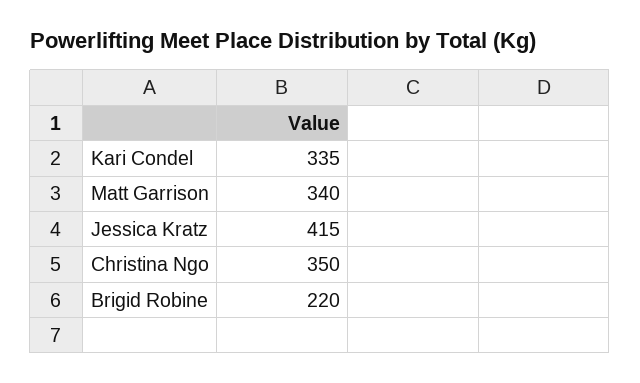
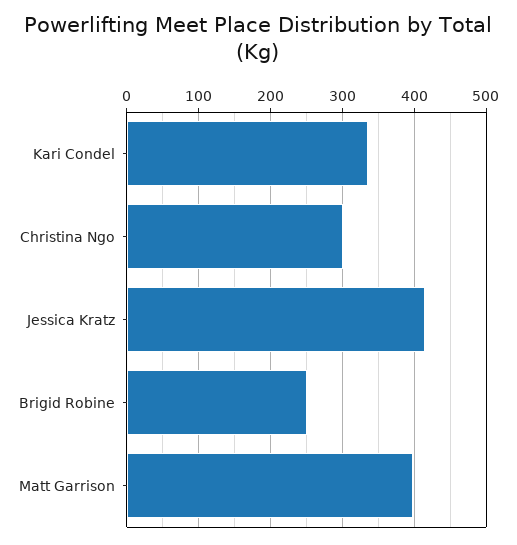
  {
    "Kari Condel": 335,
-   "Matt Garrison": 340,
+   "Matt Garrison": 400,
    "Jessica Kratz": 415,
-   "Christina Ngo": 350,
+   "Christina Ngo": 300,
-   "Brigid Robine": 220
+   "Brigid Robine": 250
  }

